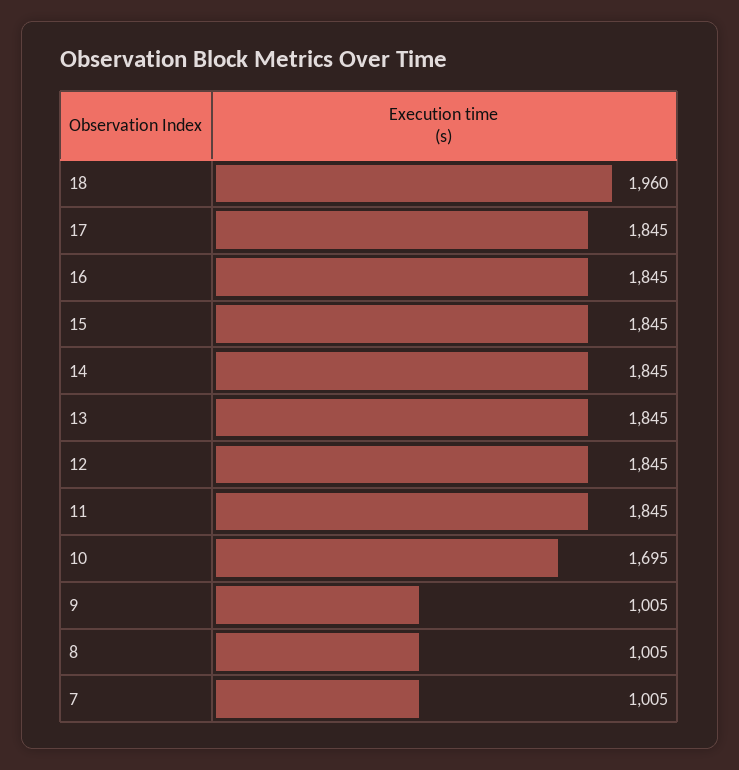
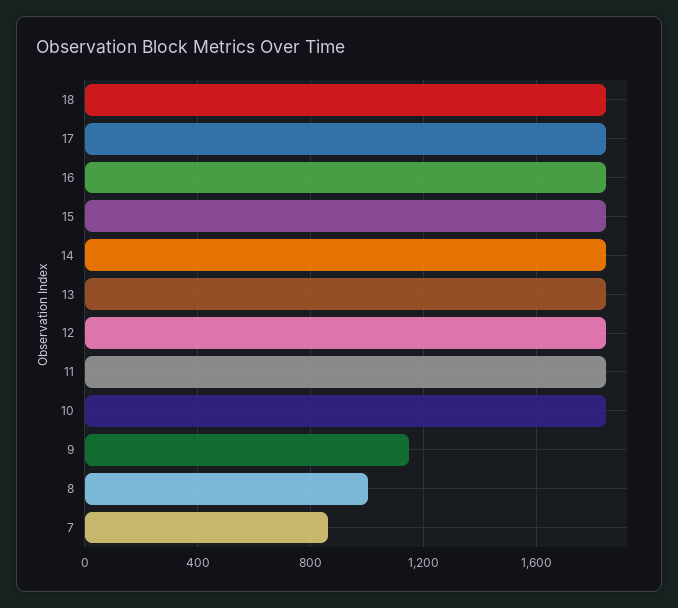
  {
-   "18": 1960,
+   "18": 1850,
    "17": 1845,
    "16": 1845,
    "15": 1845,
    "14": 1845,
    "13": 1845,
    "12": 1845,
    "11": 1845,
-   "10": 1695,
+   "10": 1850,
-   "9": 1005,
+   "9": 1150,
    "8": 1005,
-   "7": 1005
+   "7": 850
  }

